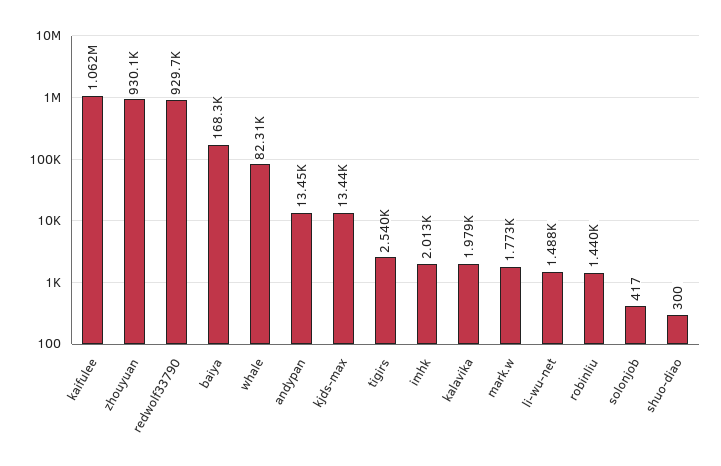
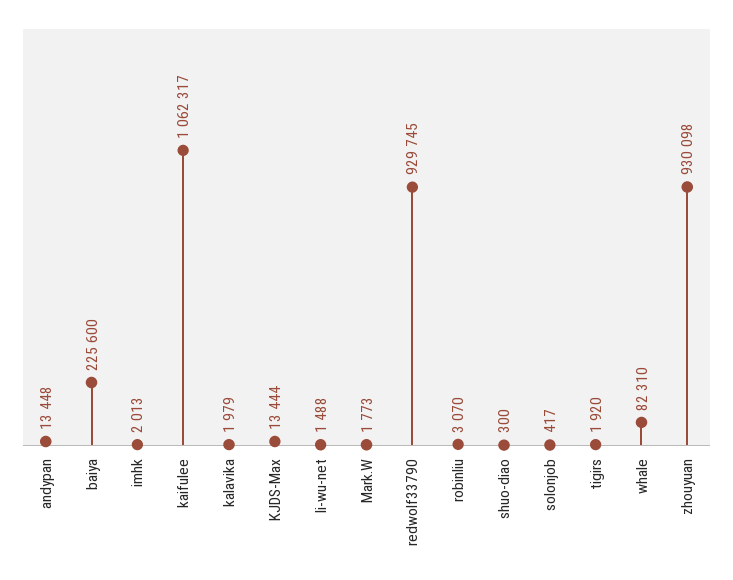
  {
    "kaifulee": 1062317,
    "zhouyuan": 930098,
    "redwolf33790": 929745,
-   "baiya": 168300,
+   "baiya": 225600,
    "whale": 82310,
    "andypan": 13448,
    "kjds-max": 13444,
-   "tigirs": 2540,
+   "tigirs": 1920,
    "imhk": 2013,
    "kalavika": 1979,
    "mark.w": 1773,
    "li-wu-net": 1488,
-   "robinliu": 1440,
+   "robinliu": 3070,
    "solonjob": 417,
    "shuo-diao": 300
  }

